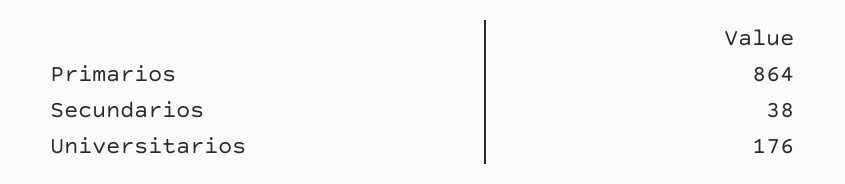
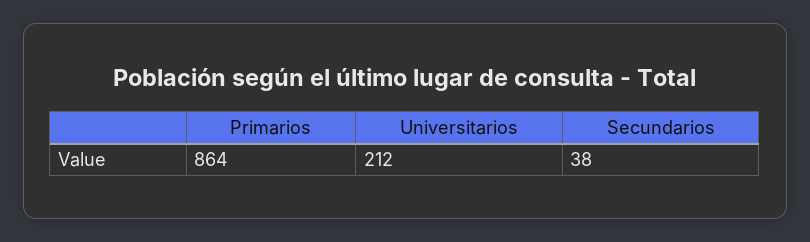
  {
    "Primarios": 864,
    "Secundarios": 38,
-   "Universitarios": 176
+   "Universitarios": 212
  }

